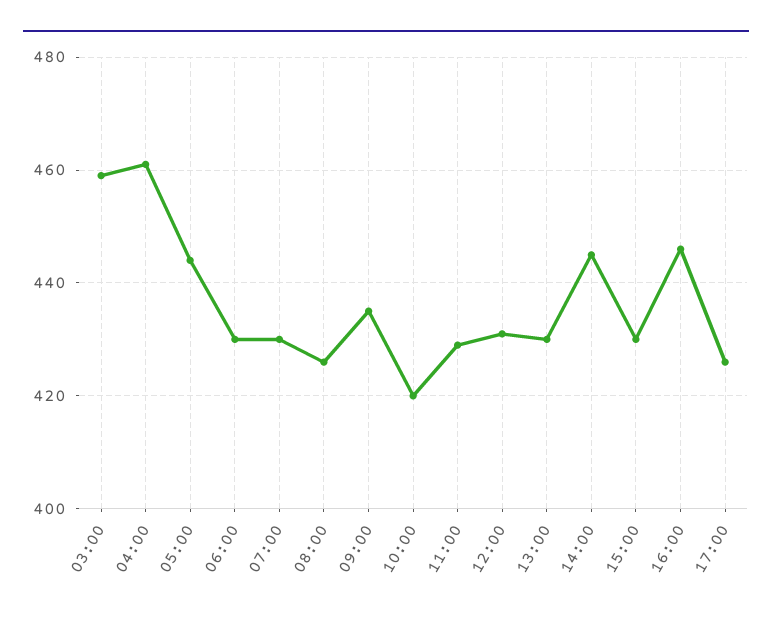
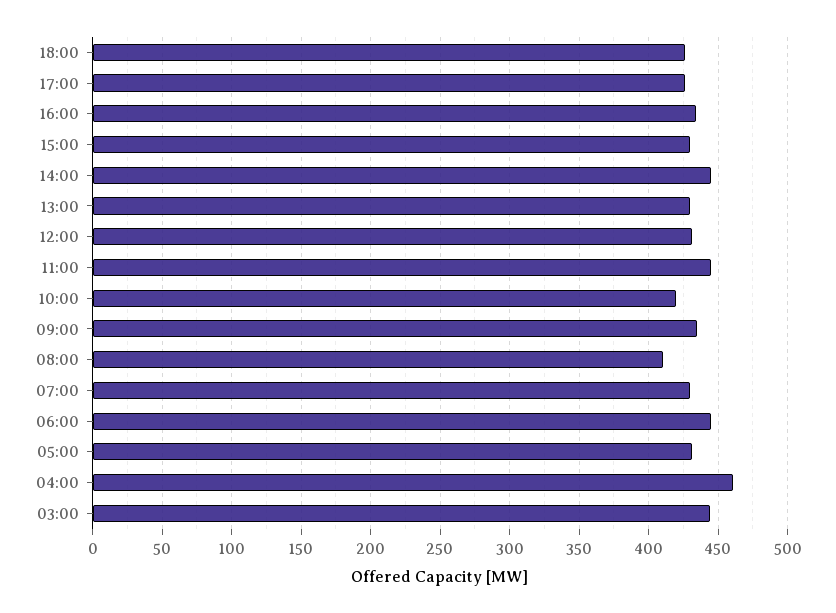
  {
-   "03:00": 460,
+   "03:00": 445,
    "04:00": 460,
-   "05:00": 445,
+   "05:00": 430,
-   "06:00": 430,
+   "06:00": 445,
    "07:00": 430,
-   "08:00": 425,
+   "08:00": 410,
    "09:00": 435,
    "10:00": 420,
-   "11:00": 430,
+   "11:00": 445,
    "12:00": 430,
    "13:00": 430,
    "14:00": 445,
    "15:00": 430,
-   "16:00": 445,
+   "16:00": 435,
-   "17:00": 425
+   "17:00": 425,
+   "18:00": 425
  }

